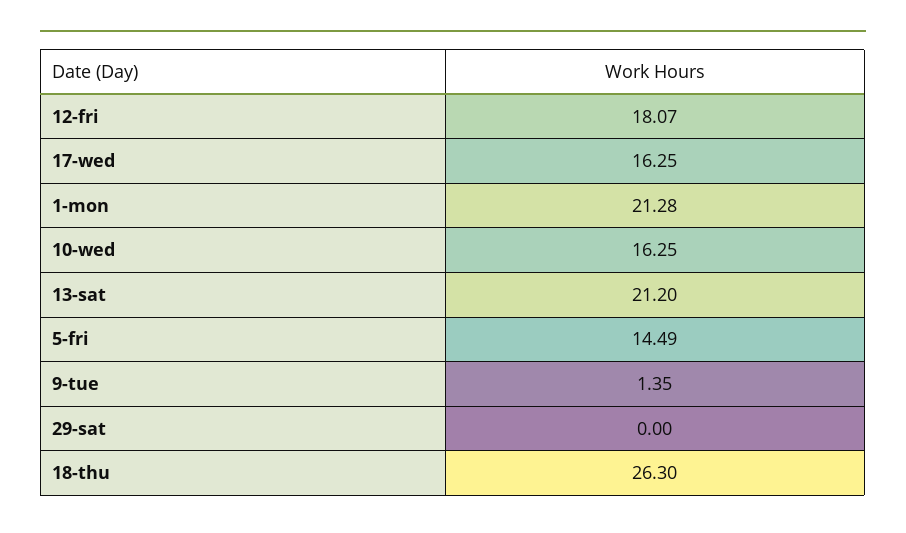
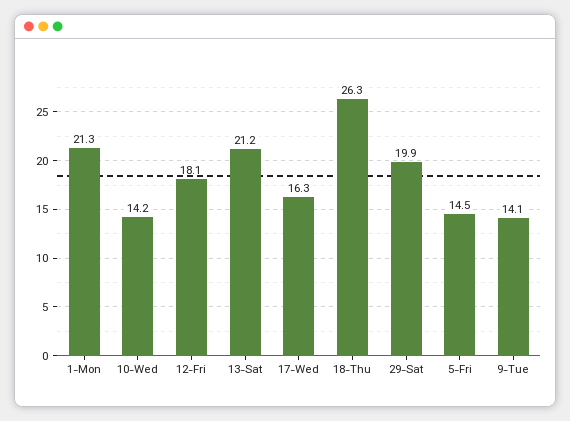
  {
    "12-fri": 18.07,
    "17-wed": 16.25,
    "1-mon": 21.28,
-   "10-wed": 16.25,
+   "10-wed": 14.2,
    "13-sat": 21.2,
    "5-fri": 14.49,
-   "9-tue": 1.35,
+   "9-tue": 14.1,
-   "29-sat": 0,
+   "29-sat": 19.9,
    "18-thu": 26.3
  }

